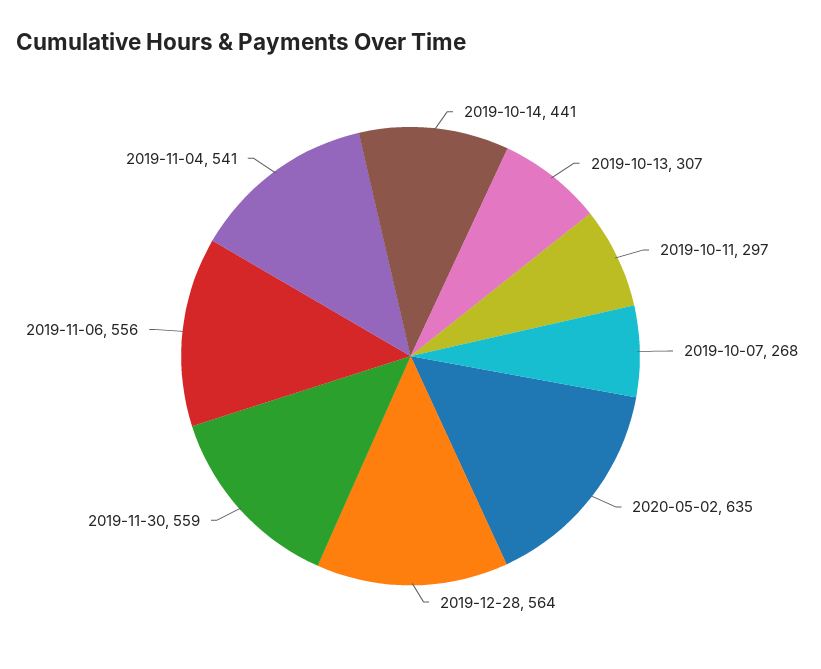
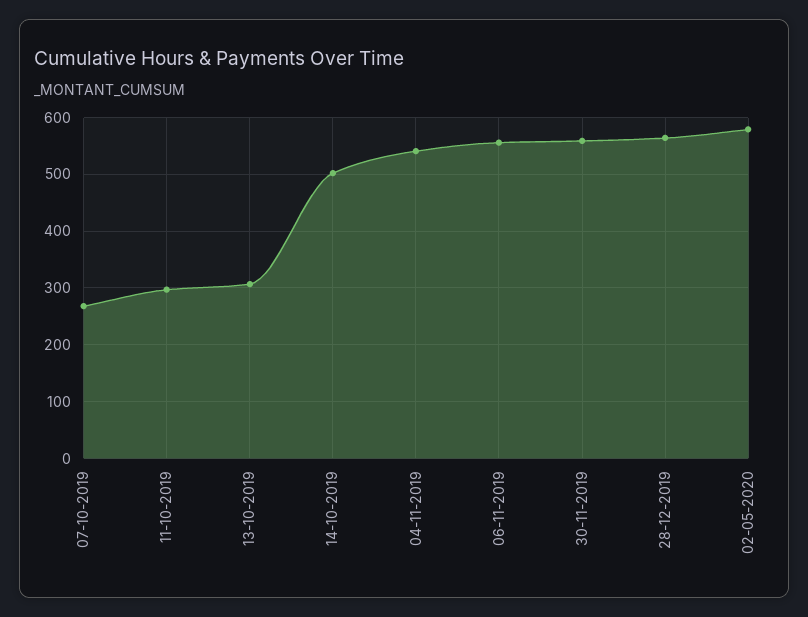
  {
-   "2019-10-14": 441,
+   "2019-10-14": 500,
    "2019-10-13": 307,
    "2019-10-11": 297,
    "2019-10-07": 268,
-   "2020-05-02": 635,
+   "2020-05-02": 580,
    "2019-12-28": 564,
    "2019-11-30": 559,
    "2019-11-06": 556,
    "2019-11-04": 541
  }

